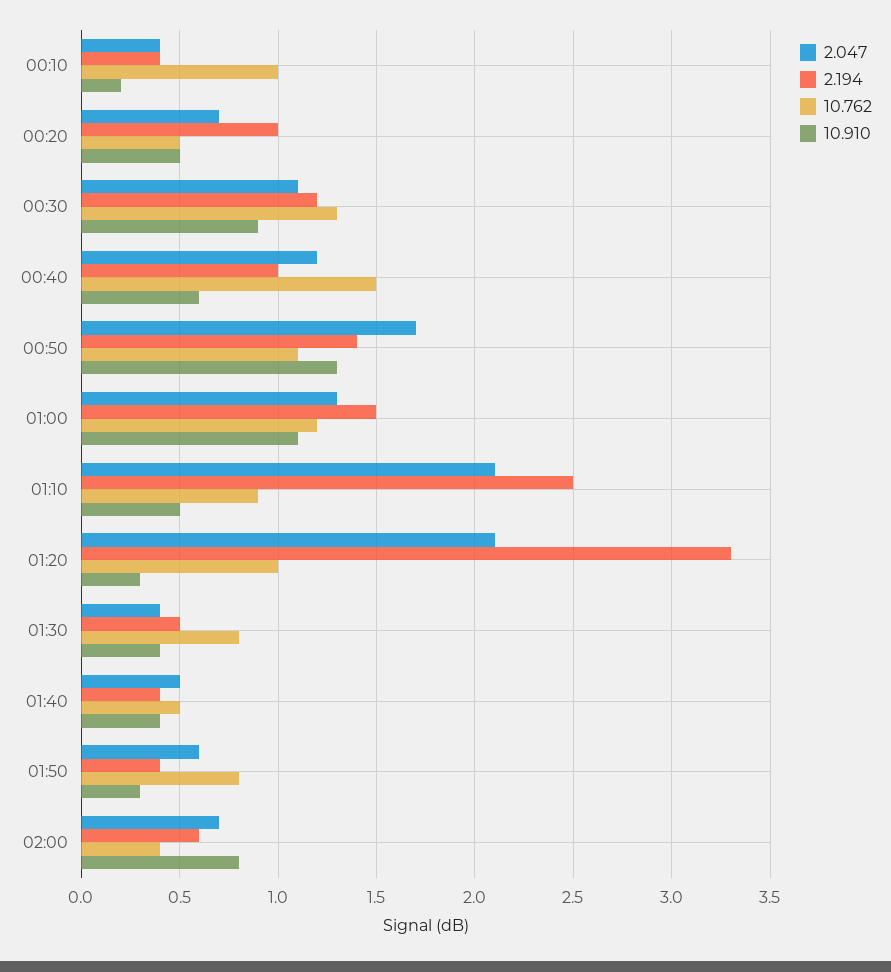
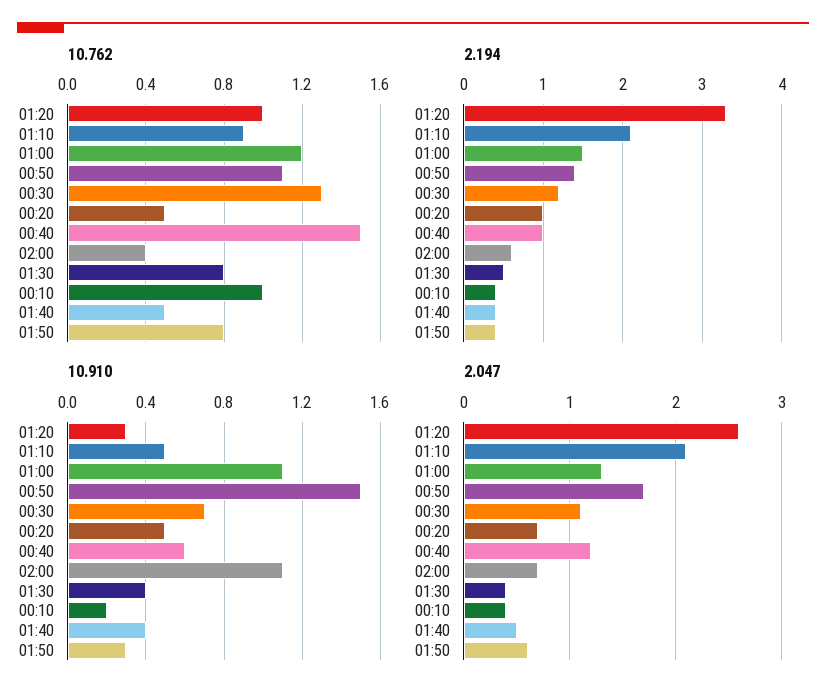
  {
    "2.047": {
      "00:10": 0.4,
      "00:20": 0.7,
      "00:30": 1.1,
      "00:40": 1.2,
      "00:50": 1.7,
      "01:00": 1.3,
      "01:10": 2.1,
-     "01:20": 2.1,
+     "01:20": 2.6,
      "01:30": 0.4,
      "01:40": 0.5,
      "01:50": 0.6,
      "02:00": 0.7
    },
    "2.194": {
      "00:10": 0.4,
      "00:20": 1,
      "00:30": 1.2,
      "00:40": 1,
      "00:50": 1.4,
      "01:00": 1.5,
-     "01:10": 2.5,
+     "01:10": 2.1,
      "01:20": 3.3,
      "01:30": 0.5,
      "01:40": 0.4,
      "01:50": 0.4,
      "02:00": 0.6
    },
    "10.762": {
      "00:10": 1,
      "00:20": 0.5,
      "00:30": 1.3,
      "00:40": 1.5,
      "00:50": 1.1,
      "01:00": 1.2,
      "01:10": 0.9,
      "01:20": 1,
      "01:30": 0.8,
      "01:40": 0.5,
      "01:50": 0.8,
      "02:00": 0.4
    },
    "10.910": {
      "00:10": 0.2,
      "00:20": 0.5,
-     "00:30": 0.9,
+     "00:30": 0.7,
      "00:40": 0.6,
-     "00:50": 1.3,
+     "00:50": 1.5,
      "01:00": 1.1,
      "01:10": 0.5,
      "01:20": 0.3,
      "01:30": 0.4,
      "01:40": 0.4,
      "01:50": 0.3,
-     "02:00": 0.8
+     "02:00": 1.1
    }
  }

